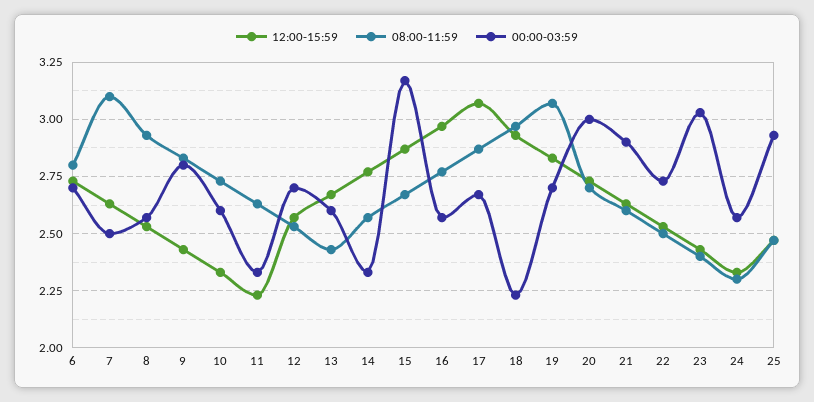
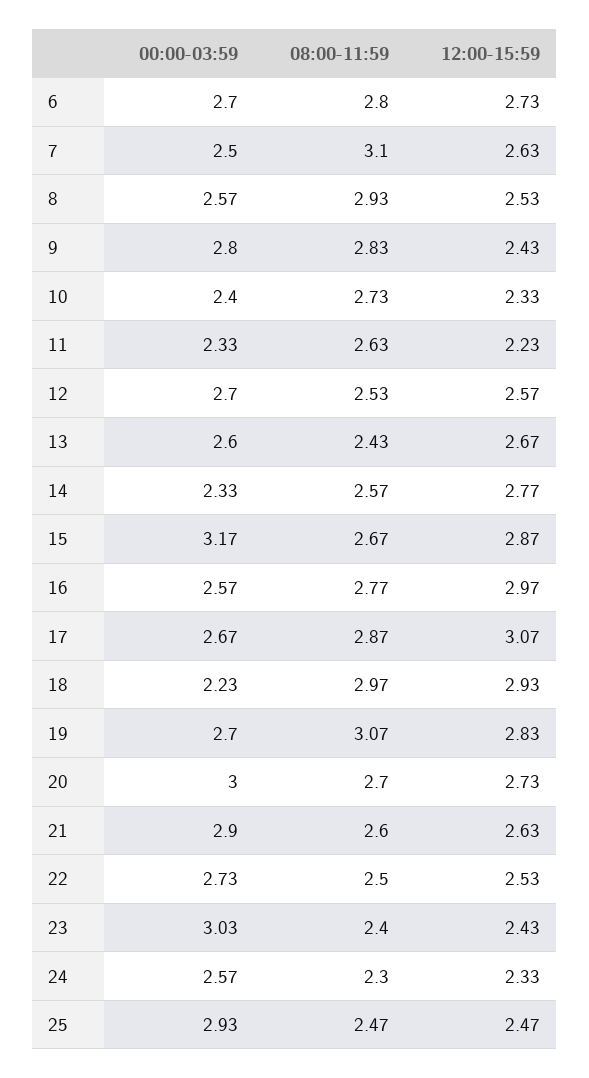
  {
    "12:00-15:59": {
      "6": 2.73,
      "7": 2.63,
      "8": 2.53,
      "9": 2.43,
      "10": 2.33,
      "11": 2.23,
      "12": 2.57,
      "13": 2.67,
      "14": 2.77,
      "15": 2.87,
      "16": 2.97,
      "17": 3.07,
      "18": 2.93,
      "19": 2.83,
      "20": 2.73,
      "21": 2.63,
      "22": 2.53,
      "23": 2.43,
      "24": 2.33,
      "25": 2.47
    },
    "08:00-11:59": {
      "6": 2.8,
      "7": 3.1,
      "8": 2.93,
      "9": 2.83,
      "10": 2.73,
      "11": 2.63,
      "12": 2.53,
      "13": 2.43,
      "14": 2.57,
      "15": 2.67,
      "16": 2.77,
      "17": 2.87,
      "18": 2.97,
      "19": 3.07,
      "20": 2.7,
      "21": 2.6,
      "22": 2.5,
      "23": 2.4,
      "24": 2.3,
      "25": 2.47
    },
    "00:00-03:59": {
      "6": 2.7,
      "7": 2.5,
      "8": 2.57,
      "9": 2.8,
-     "10": 2.6,
+     "10": 2.4,
      "11": 2.33,
      "12": 2.7,
      "13": 2.6,
      "14": 2.33,
      "15": 3.17,
      "16": 2.57,
      "17": 2.67,
      "18": 2.23,
      "19": 2.7,
      "20": 3,
      "21": 2.9,
      "22": 2.73,
      "23": 3.03,
      "24": 2.57,
      "25": 2.93
    }
  }

